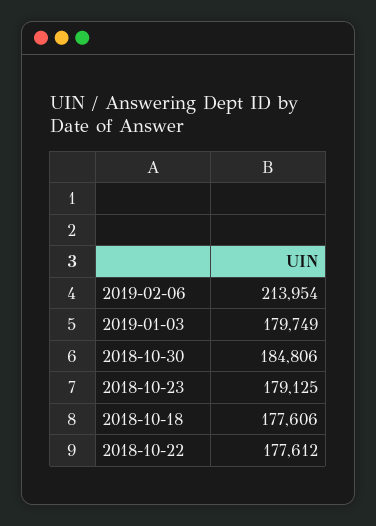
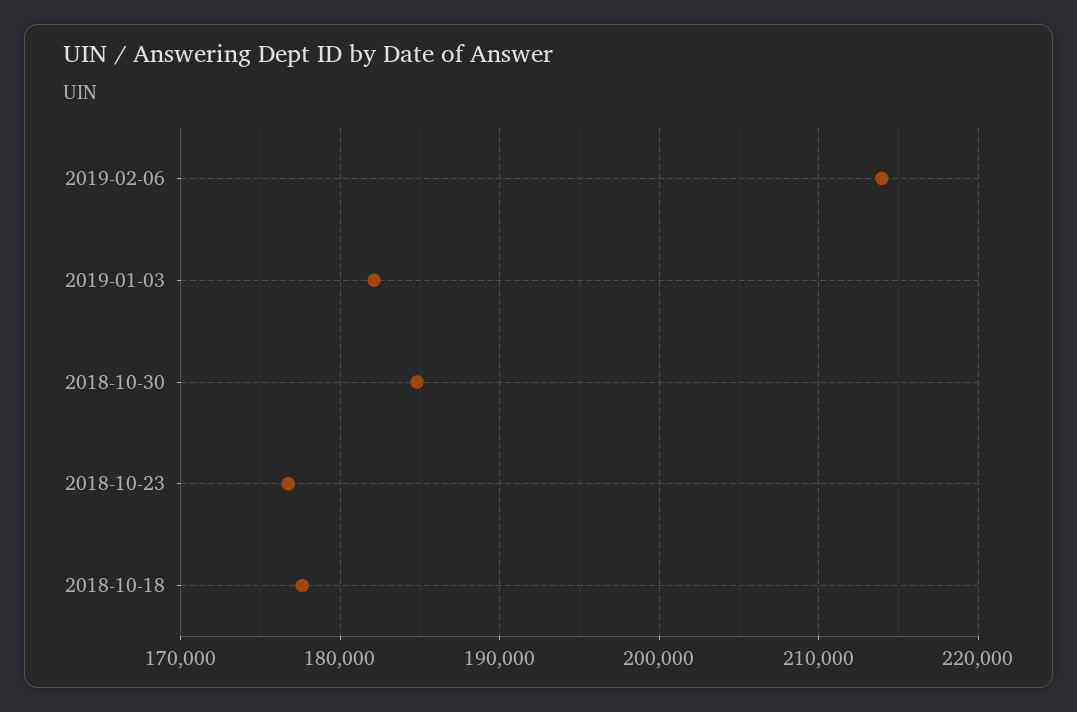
  {
    "2019-02-06": 213954,
-   "2019-01-03": 179749,
+   "2019-01-03": 182000,
    "2018-10-30": 184806,
-   "2018-10-23": 179125,
+   "2018-10-23": 177000,
-   "2018-10-18": 177606,
+   "2018-10-18": 177606
-   "2018-10-22": 177612
  }

